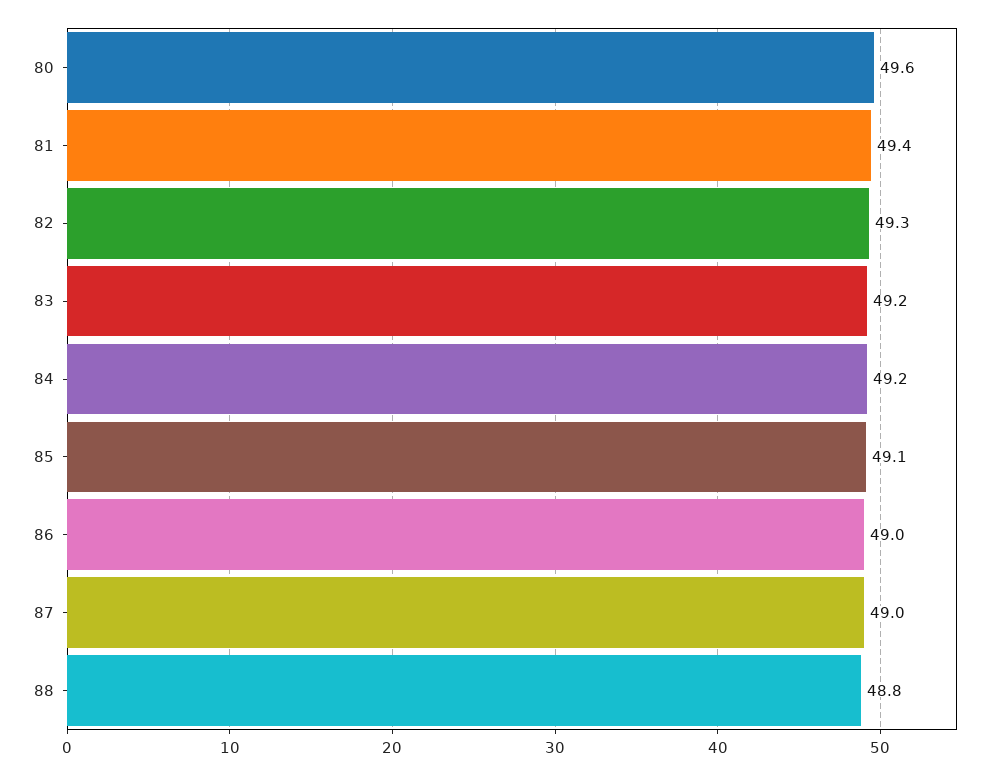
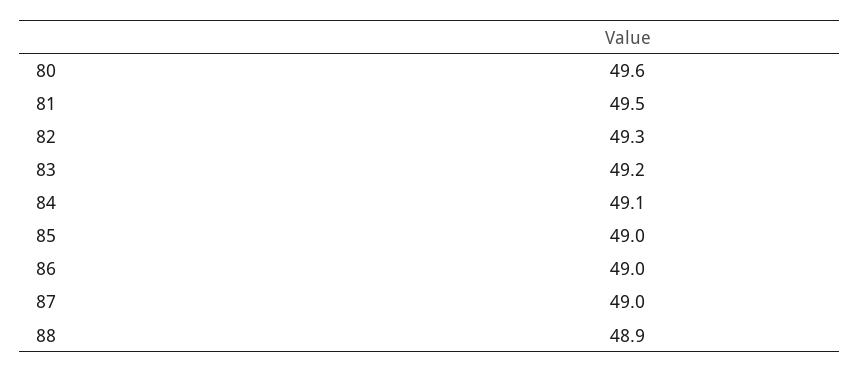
  {
    "80": 49.6,
-   "81": 49.4,
+   "81": 49.5,
    "82": 49.3,
    "83": 49.2,
-   "84": 49.2,
+   "84": 49.1,
-   "85": 49.1,
+   "85": 49,
    "86": 49,
    "87": 49,
-   "88": 48.8
+   "88": 48.9
  }

